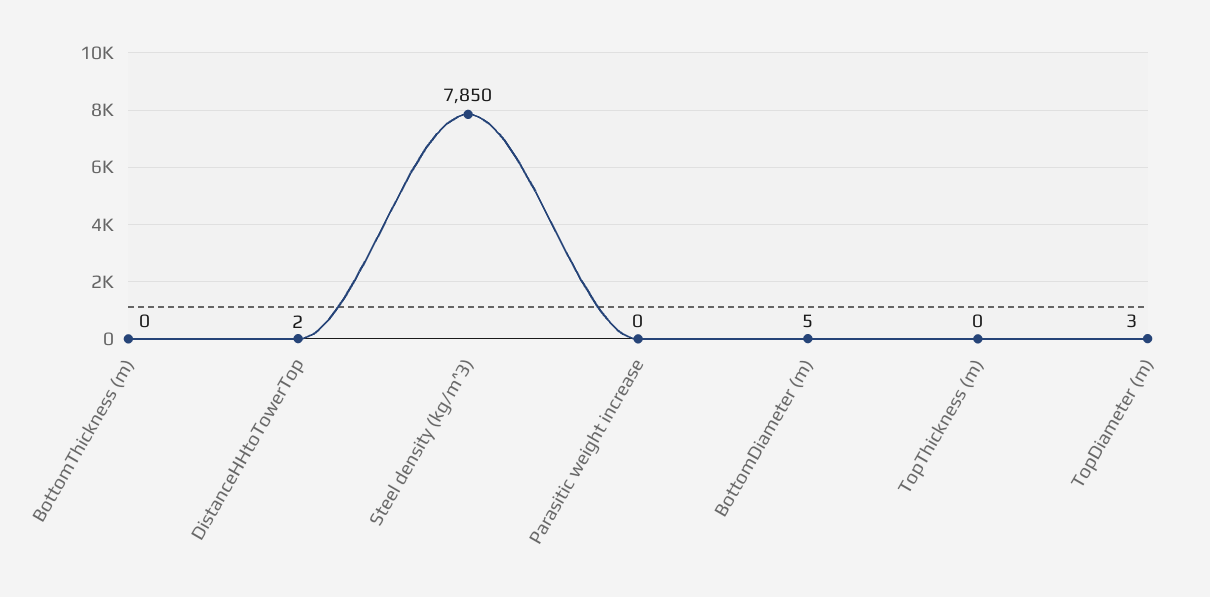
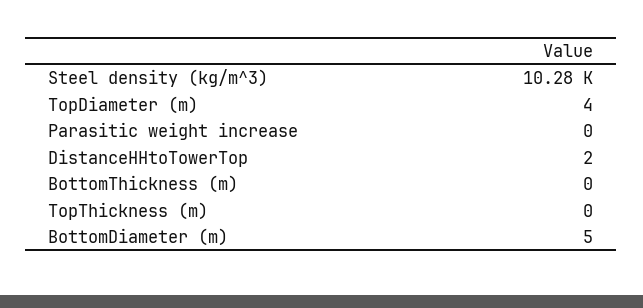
  {
    "BottomThickness (m)": 0,
    "DistanceHHtoTowerTop": 2,
-   "Steel density (kg/m^3)": 7850,
+   "Steel density (kg/m^3)": 10280,
    "Parasitic weight increase": 0,
    "BottomDiameter (m)": 5,
    "TopThickness (m)": 0,
-   "TopDiameter (m)": 3
+   "TopDiameter (m)": 4
  }

